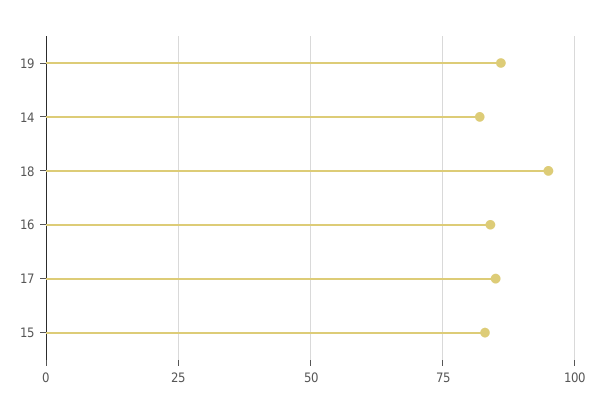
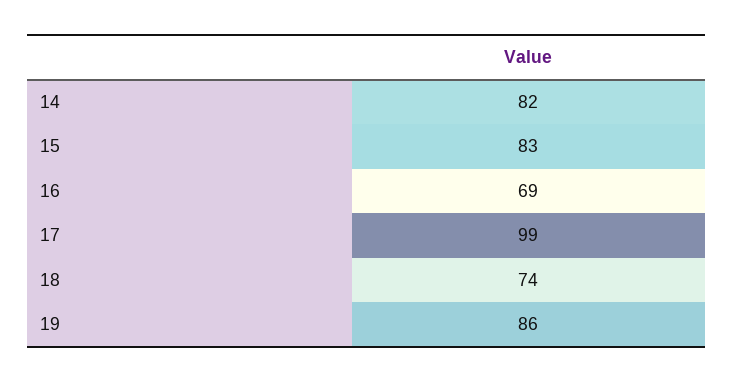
  {
    "19": 86,
    "14": 82,
-   "18": 95,
+   "18": 74,
-   "16": 85,
+   "16": 69,
-   "17": 85,
+   "17": 99,
    "15": 83
  }

